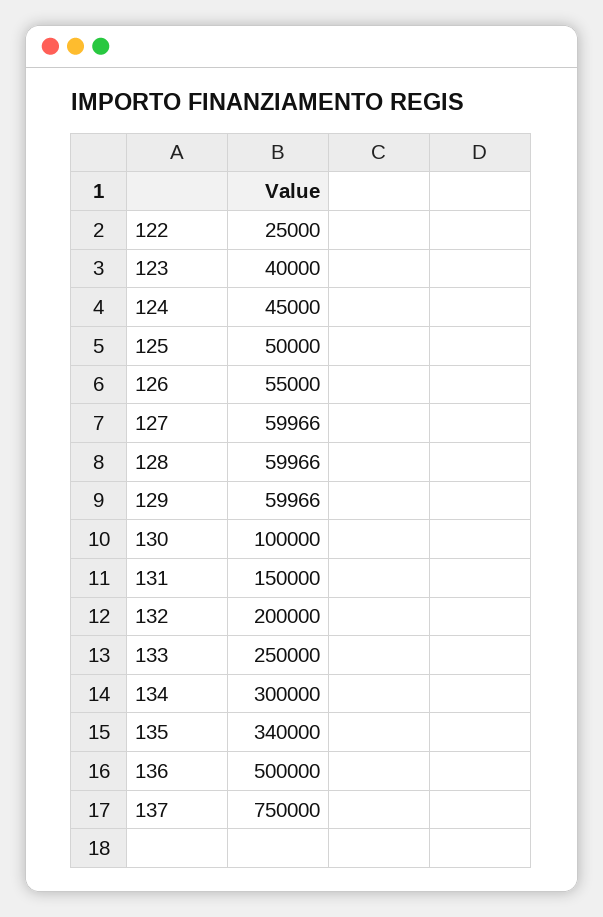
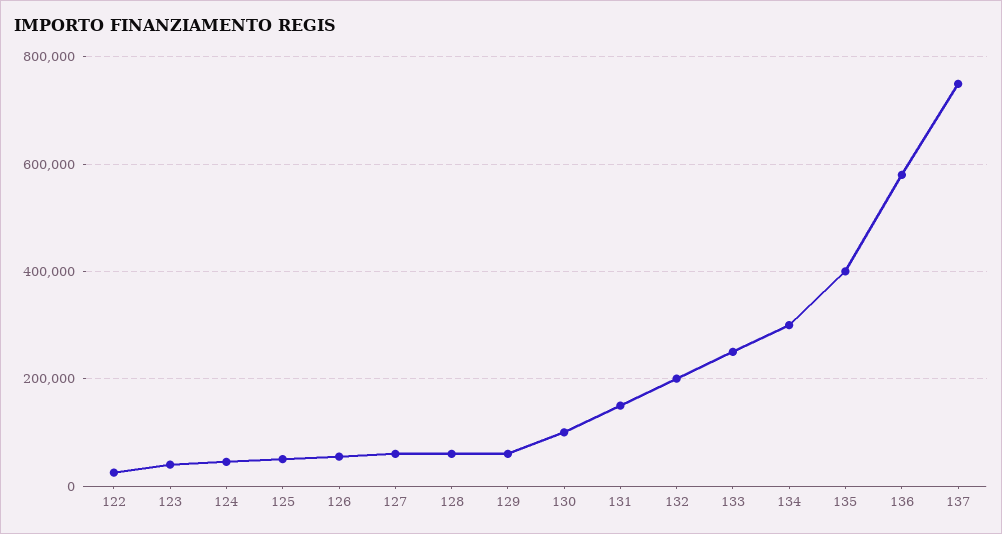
  {
    "122": 25000,
    "123": 40000,
    "124": 45000,
    "125": 50000,
    "126": 55000,
    "127": 59966,
    "128": 59966,
    "129": 59966,
    "130": 100000,
    "131": 150000,
    "132": 200000,
    "133": 250000,
    "134": 300000,
-   "135": 340000,
+   "135": 400000,
-   "136": 500000,
+   "136": 580000,
    "137": 750000
  }

